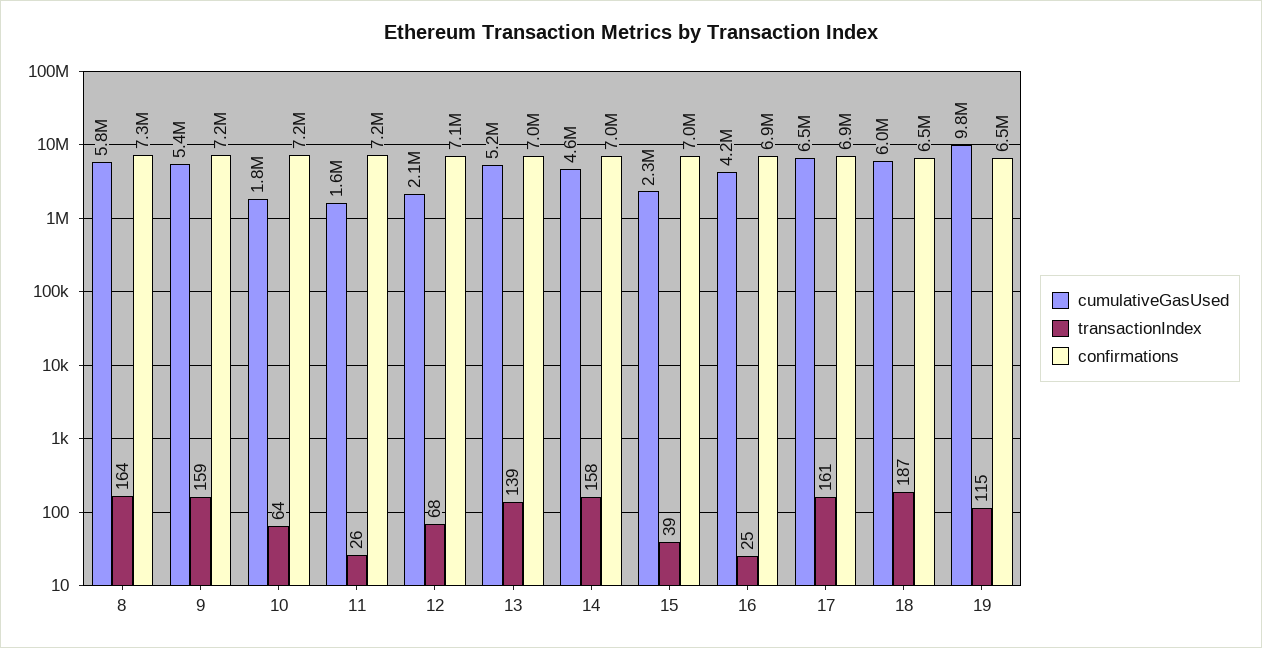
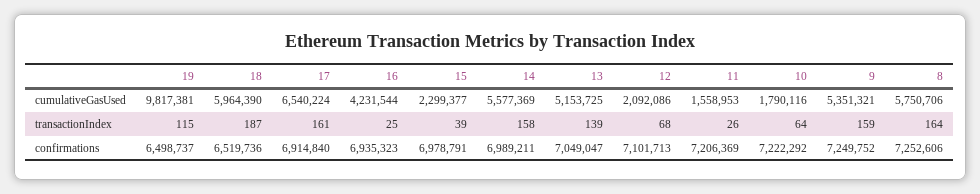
  {
    "cumulativeGasUsed": {
      "8": 5750706,
      "9": 5351321,
      "10": 1790116,
      "11": 1558953,
      "12": 2092086,
      "13": 5153725,
-     "14": 4600000,
+     "14": 5577369,
      "15": 2299377,
      "16": 4231544,
      "17": 6540224,
      "18": 5964390,
      "19": 9817381
    },
    "transactionIndex": {
      "8": 164,
      "9": 159,
      "10": 64,
      "11": 26,
      "12": 68,
      "13": 139,
      "14": 158,
      "15": 39,
      "16": 25,
      "17": 161,
      "18": 187,
      "19": 115
    },
    "confirmations": {
      "8": 7252606,
      "9": 7249752,
      "10": 7222292,
      "11": 7206369,
      "12": 7101713,
      "13": 7049047,
      "14": 6989211,
      "15": 6978791,
      "16": 6935323,
      "17": 6914840,
      "18": 6519736,
      "19": 6498737
    }
  }

